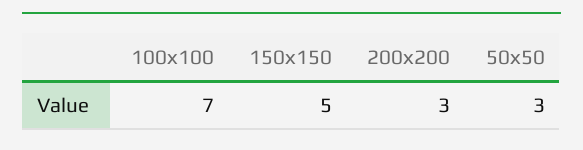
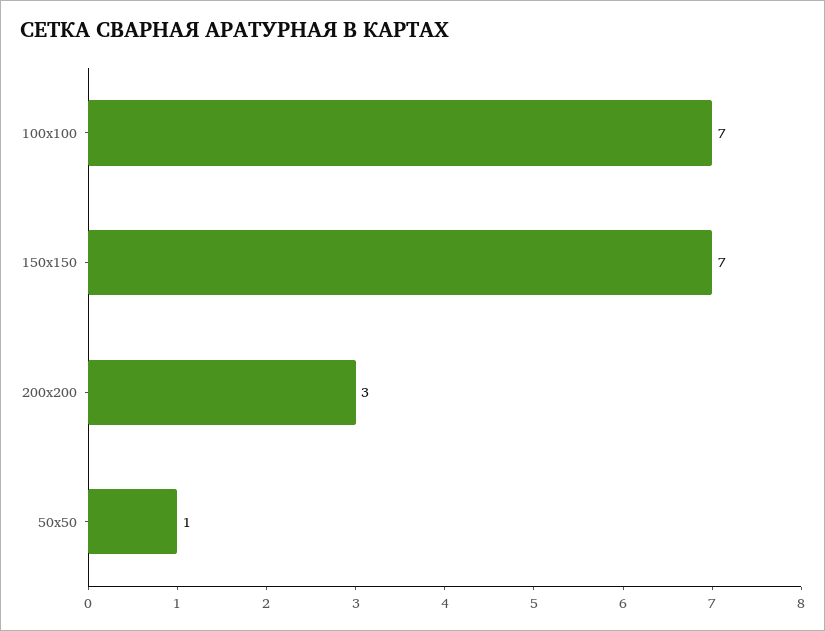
  {
    "100х100": 7,
-   "150х150": 5,
+   "150х150": 7,
    "200х200": 3,
-   "50х50": 3
+   "50х50": 1
  }

